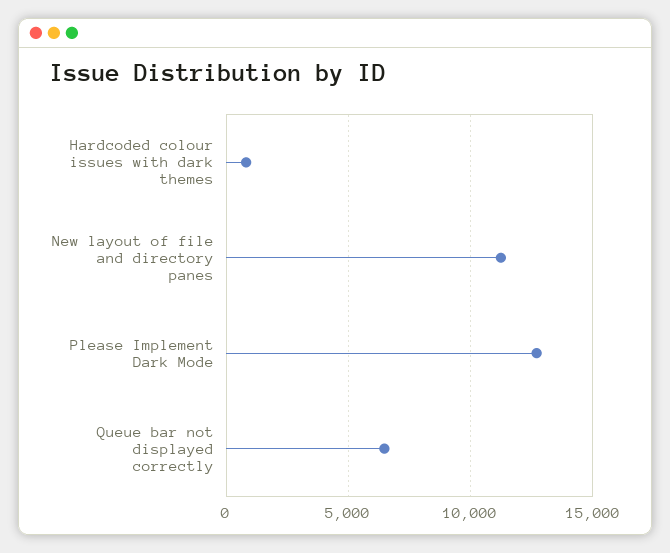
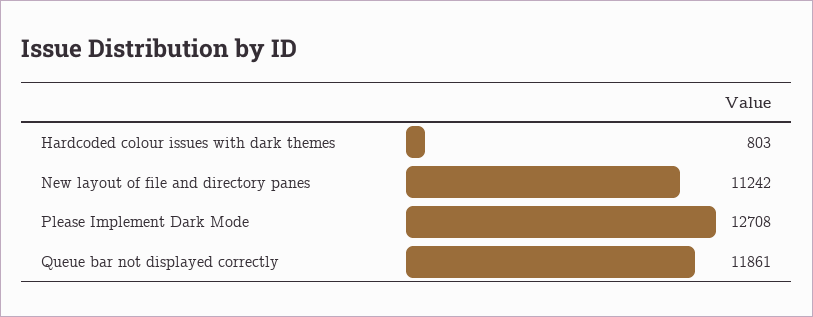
  {
    "Hardcoded colour issues with dark themes": 803,
    "New layout of file and directory panes": 11242,
    "Please Implement Dark Mode": 12708,
-   "Queue bar not displayed correctly": 6500
+   "Queue bar not displayed correctly": 11861
  }

